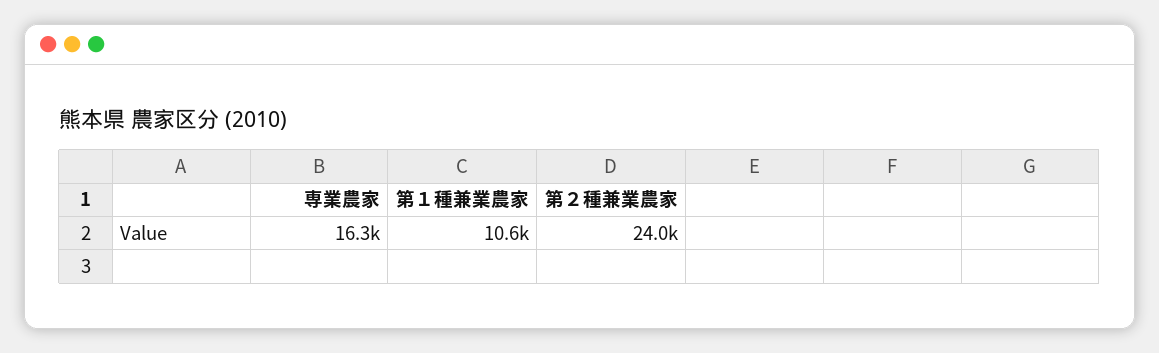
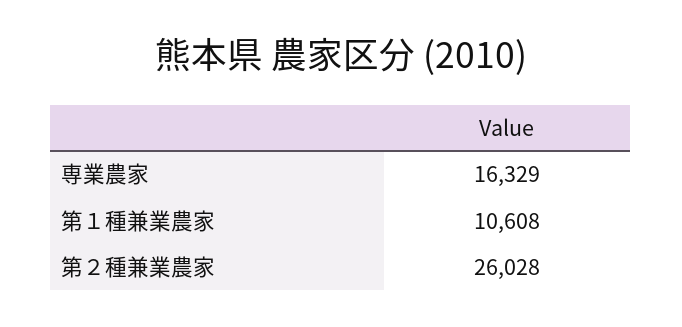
  {
    "専業農家": 16329,
    "第１種兼業農家": 10608,
-   "第２種兼業農家": 24000
+   "第２種兼業農家": 26028
  }

